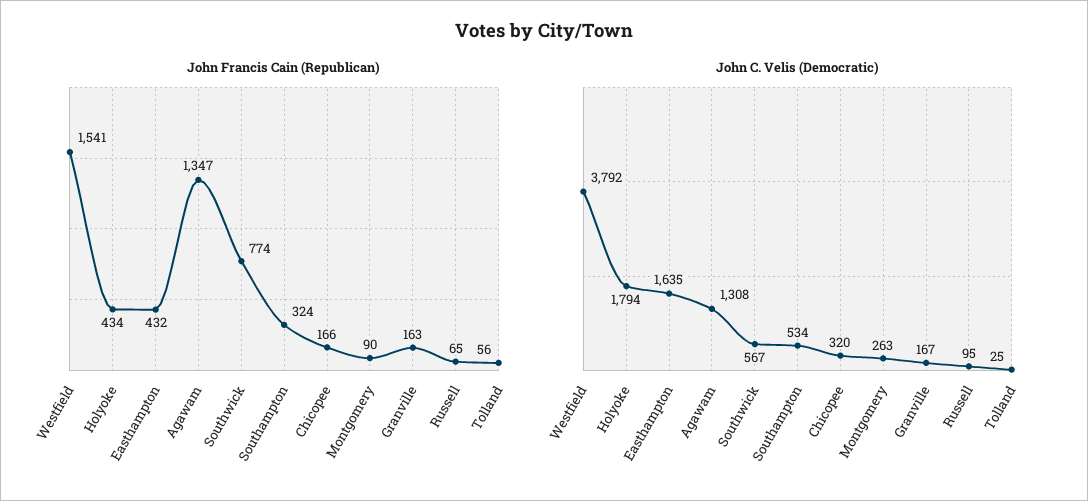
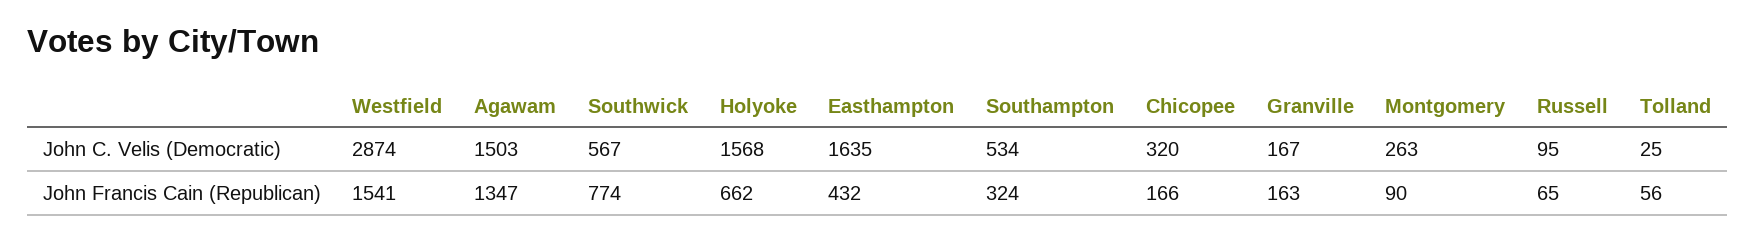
  {
    "John Francis Cain (Republican)": {
      "Westfield": 1541,
-     "Holyoke": 434,
+     "Holyoke": 662,
      "Easthampton": 432,
      "Agawam": 1347,
      "Southwick": 774,
      "Southampton": 324,
      "Chicopee": 166,
      "Montgomery": 90,
      "Granville": 163,
      "Russell": 65,
      "Tolland": 56
    },
    "John C. Velis (Democratic)": {
-     "Westfield": 3792,
+     "Westfield": 2874,
-     "Holyoke": 1794,
+     "Holyoke": 1568,
      "Easthampton": 1635,
-     "Agawam": 1308,
+     "Agawam": 1503,
      "Southwick": 567,
      "Southampton": 534,
      "Chicopee": 320,
      "Montgomery": 263,
      "Granville": 167,
      "Russell": 95,
      "Tolland": 25
    }
  }

